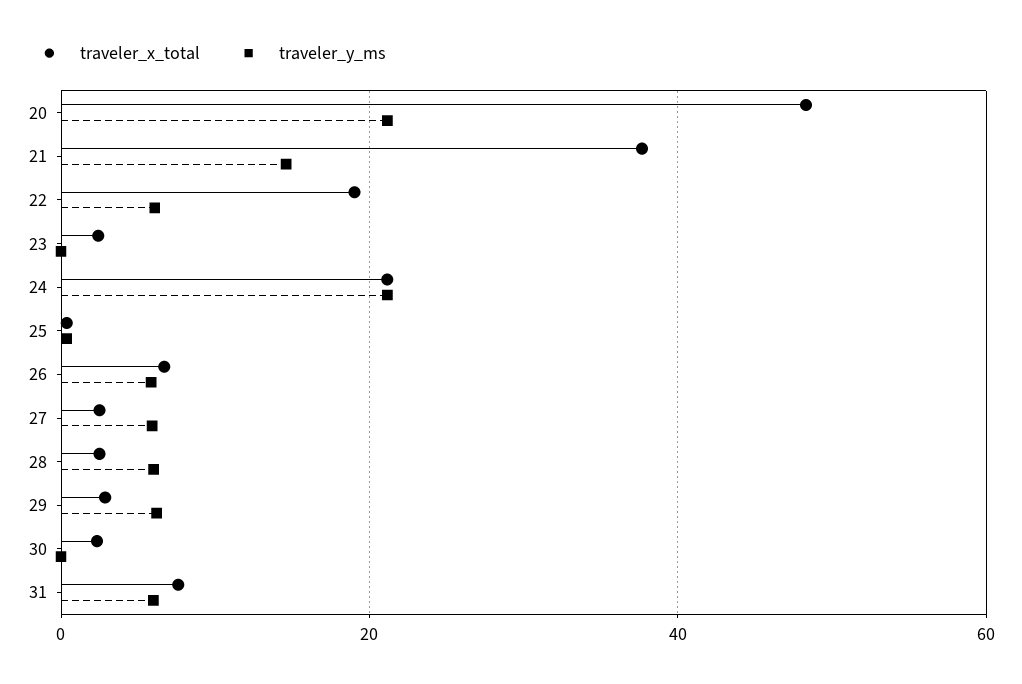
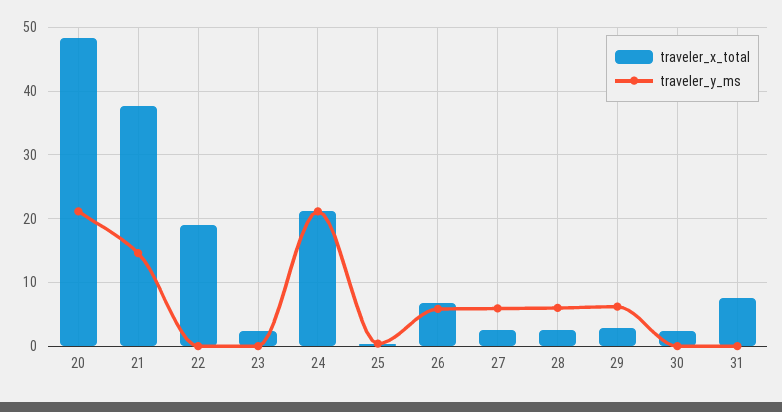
  {
    "traveler_x_total": {
      "20": 48,
      "21": 38,
      "22": 19,
      "23": 2,
      "24": 21,
      "25": 0,
      "26": 7,
      "27": 2,
      "28": 2,
      "29": 3,
      "30": 2,
      "31": 8
    },
    "traveler_y_ms": {
      "20": 21,
      "21": 15,
-     "22": 6,
+     "22": 0,
      "23": 0,
      "24": 21,
      "25": 0,
      "26": 6,
      "27": 6,
      "28": 6,
      "29": 6,
      "30": 0,
-     "31": 6
+     "31": 0
    }
  }

